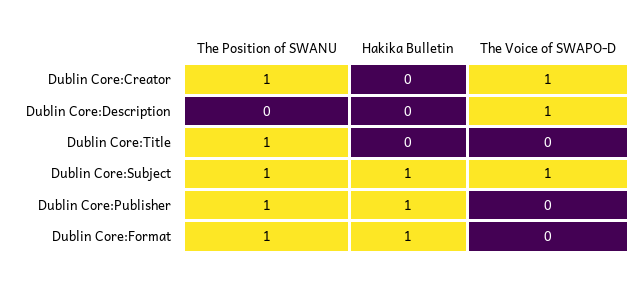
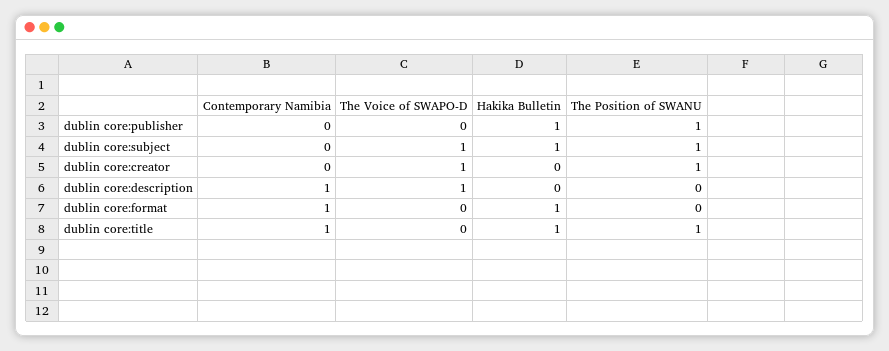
  {
    "The Position of SWANU": {
      "Dublin Core:Creator": 1,
      "Dublin Core:Description": 0,
      "Dublin Core:Title": 1,
      "Dublin Core:Subject": 1,
      "Dublin Core:Publisher": 1,
-     "Dublin Core:Format": 1
+     "Dublin Core:Format": 0
    },
    "Hakika Bulletin": {
      "Dublin Core:Creator": 0,
      "Dublin Core:Description": 0,
-     "Dublin Core:Title": 0,
+     "Dublin Core:Title": 1,
      "Dublin Core:Subject": 1,
      "Dublin Core:Publisher": 1,
      "Dublin Core:Format": 1
    },
    "The Voice of SWAPO-D": {
      "Dublin Core:Creator": 1,
      "Dublin Core:Description": 1,
      "Dublin Core:Title": 0,
      "Dublin Core:Subject": 1,
      "Dublin Core:Publisher": 0,
      "Dublin Core:Format": 0
-   }
+   },
+   "Contemporary Namibia": {
+     "Dublin Core:Publisher": 0,
+     "Dublin Core:Subject": 0,
+     "Dublin Core:Creator": 0,
+     "Dublin Core:Description": 1,
+     "Dublin Core:Format": 1,
+     "Dublin Core:Title": 1
+   }
  }

